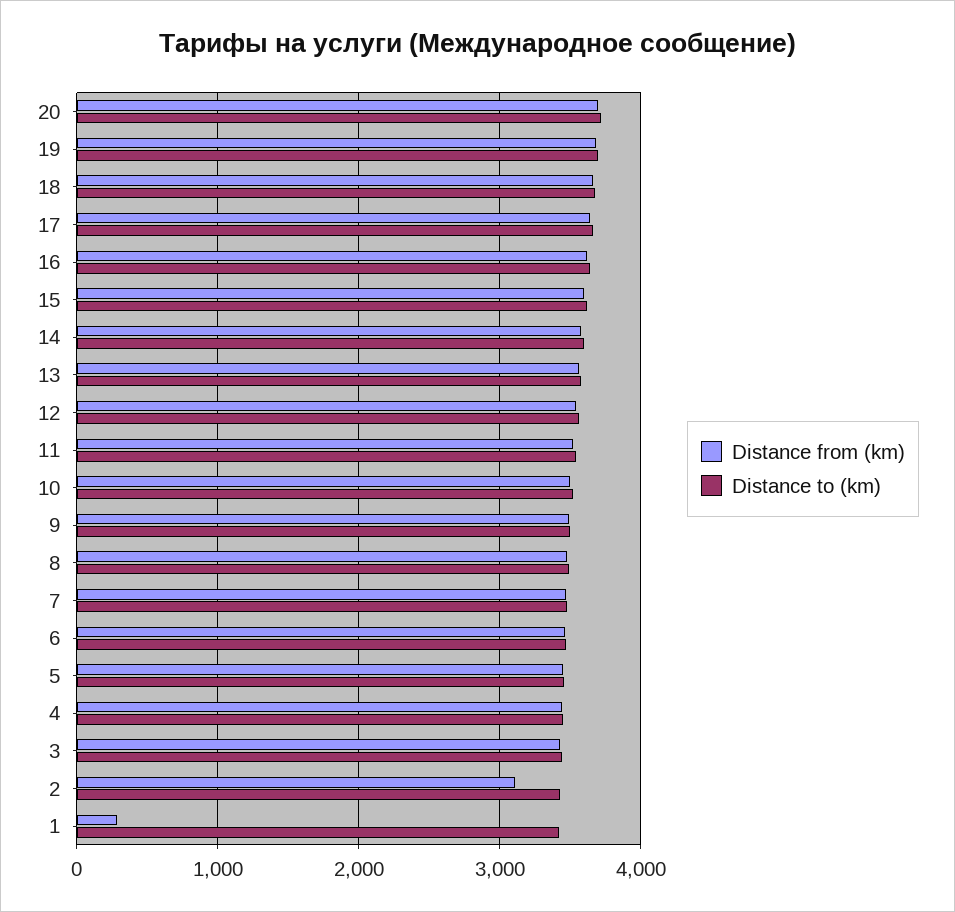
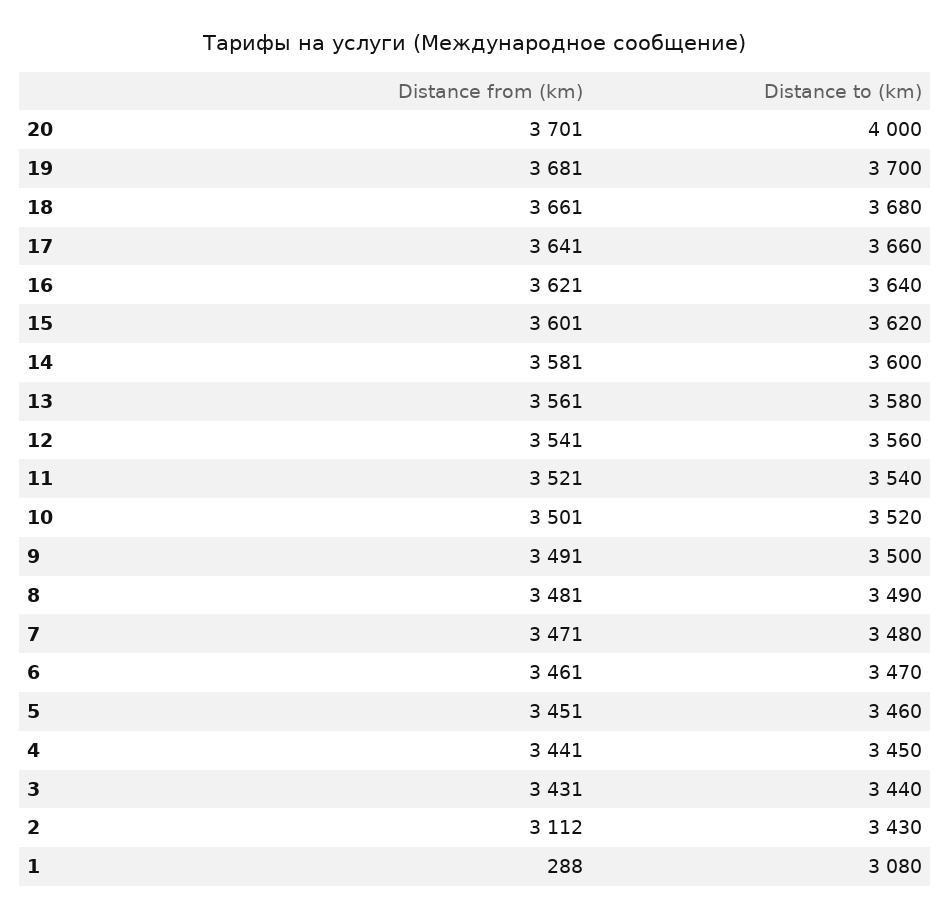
  {
    "Distance from (km)": {
      "20": 3701,
      "19": 3681,
      "18": 3661,
      "17": 3641,
      "16": 3621,
      "15": 3601,
      "14": 3581,
      "13": 3561,
      "12": 3541,
      "11": 3521,
      "10": 3501,
      "9": 3491,
      "8": 3481,
      "7": 3471,
      "6": 3461,
      "5": 3451,
      "4": 3441,
      "3": 3431,
      "2": 3112,
      "1": 288
    },
    "Distance to (km)": {
-     "20": 3700,
+     "20": 4000,
      "19": 3700,
      "18": 3680,
      "17": 3660,
      "16": 3640,
      "15": 3620,
      "14": 3600,
      "13": 3580,
      "12": 3560,
      "11": 3540,
      "10": 3520,
      "9": 3500,
      "8": 3490,
      "7": 3480,
      "6": 3470,
      "5": 3460,
      "4": 3450,
      "3": 3440,
      "2": 3430,
-     "1": 3400
+     "1": 3080
    }
  }

